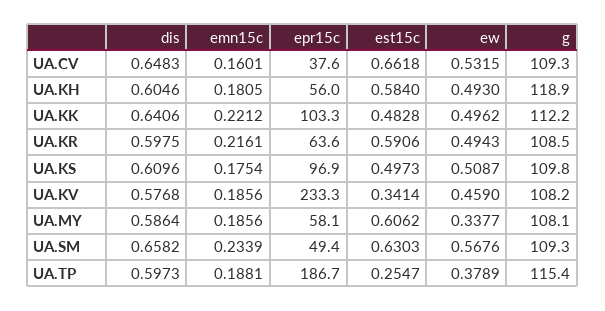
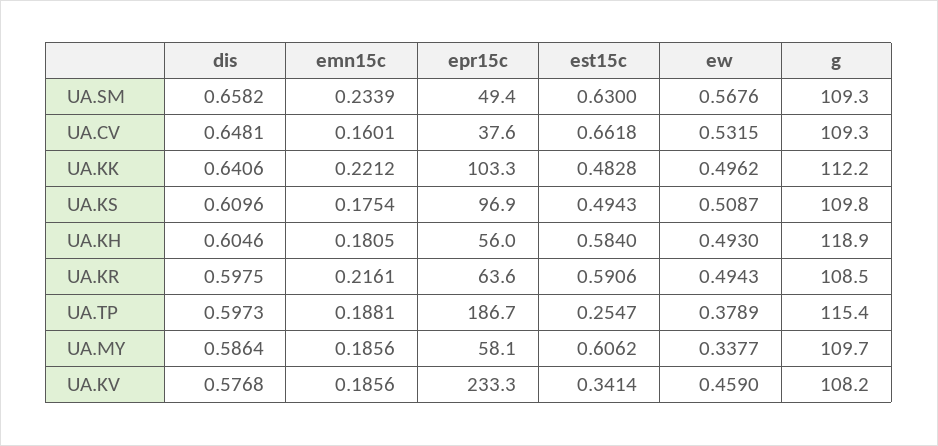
  {
    "dis": {
-     "UA.CV": 0.6483,
+     "UA.CV": 0.6481,
      "UA.KH": 0.6046,
      "UA.KK": 0.6406,
      "UA.KR": 0.5975,
      "UA.KS": 0.6096,
      "UA.KV": 0.5768,
      "UA.MY": 0.5864,
      "UA.SM": 0.6582,
      "UA.TP": 0.5973
    },
    "emn15c": {
      "UA.CV": 0.1601,
      "UA.KH": 0.1805,
      "UA.KK": 0.2212,
      "UA.KR": 0.2161,
      "UA.KS": 0.1754,
      "UA.KV": 0.1856,
      "UA.MY": 0.1856,
      "UA.SM": 0.2339,
      "UA.TP": 0.1881
    },
    "epr15c": {
      "UA.CV": 37.6,
      "UA.KH": 56,
      "UA.KK": 103.3,
      "UA.KR": 63.6,
      "UA.KS": 96.9,
      "UA.KV": 233.3,
      "UA.MY": 58.1,
      "UA.SM": 49.4,
      "UA.TP": 186.7
    },
    "est15c": {
      "UA.CV": 0.6618,
      "UA.KH": 0.584,
      "UA.KK": 0.4828,
      "UA.KR": 0.5906,
-     "UA.KS": 0.4973,
+     "UA.KS": 0.4943,
      "UA.KV": 0.3414,
      "UA.MY": 0.6062,
-     "UA.SM": 0.6303,
+     "UA.SM": 0.63,
      "UA.TP": 0.2547
    },
    "ew": {
      "UA.CV": 0.5315,
      "UA.KH": 0.493,
      "UA.KK": 0.4962,
      "UA.KR": 0.4943,
      "UA.KS": 0.5087,
      "UA.KV": 0.459,
      "UA.MY": 0.3377,
      "UA.SM": 0.5676,
      "UA.TP": 0.3789
    },
    "g": {
      "UA.CV": 109.3,
      "UA.KH": 118.9,
      "UA.KK": 112.2,
      "UA.KR": 108.5,
      "UA.KS": 109.8,
      "UA.KV": 108.2,
-     "UA.MY": 108.1,
+     "UA.MY": 109.7,
      "UA.SM": 109.3,
      "UA.TP": 115.4
    }
  }

